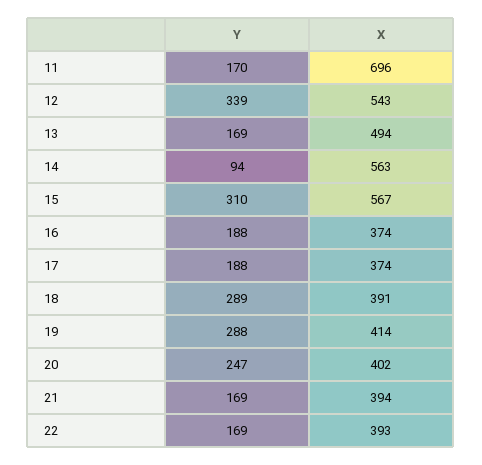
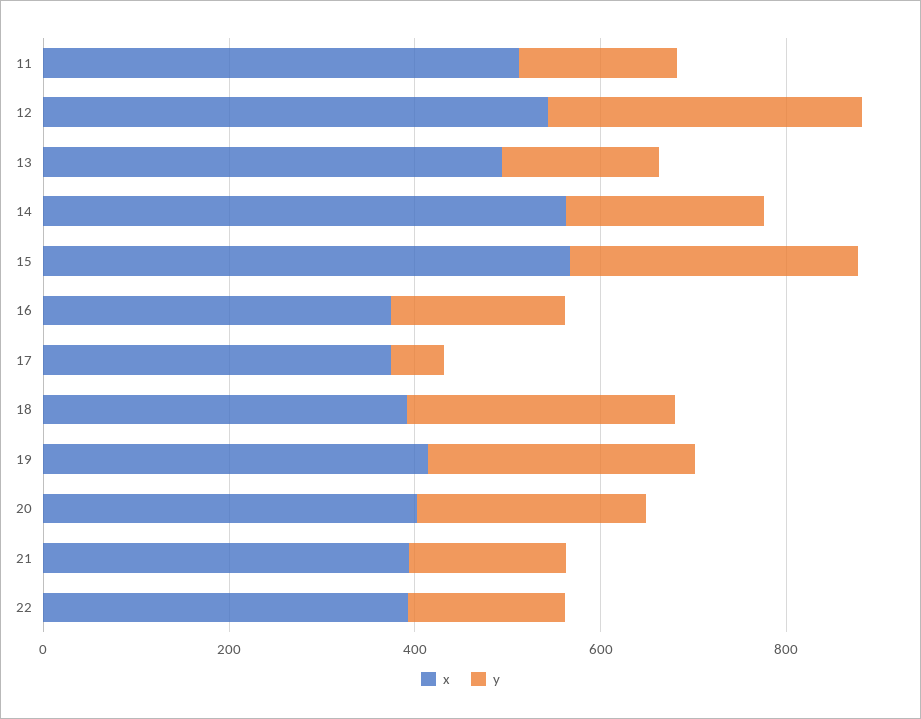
  {
    "Y": {
      "11": 170,
      "12": 339,
      "13": 169,
-     "14": 94,
+     "14": 200,
      "15": 310,
      "16": 188,
-     "17": 188,
+     "17": 50,
      "18": 289,
      "19": 288,
      "20": 247,
      "21": 169,
      "22": 169
    },
    "X": {
-     "11": 696,
+     "11": 500,
      "12": 543,
      "13": 494,
      "14": 563,
      "15": 567,
      "16": 374,
      "17": 374,
      "18": 391,
      "19": 414,
      "20": 402,
      "21": 394,
      "22": 393
    }
  }

